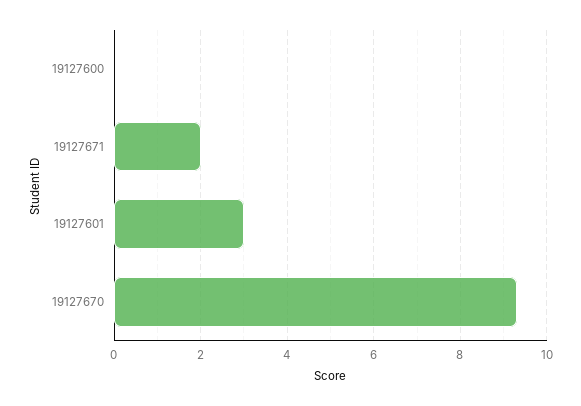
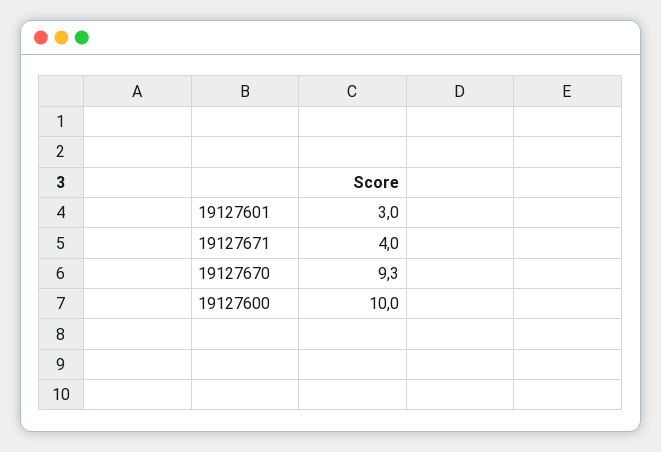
  {
-   "19127600": 0,
+   "19127600": 10,
-   "19127671": 2,
+   "19127671": 4,
    "19127601": 3,
    "19127670": 9.3
  }

